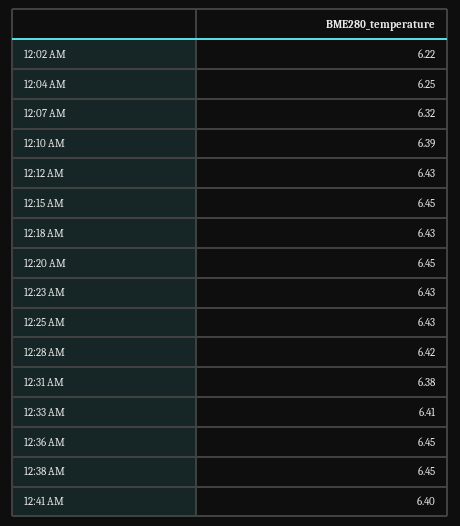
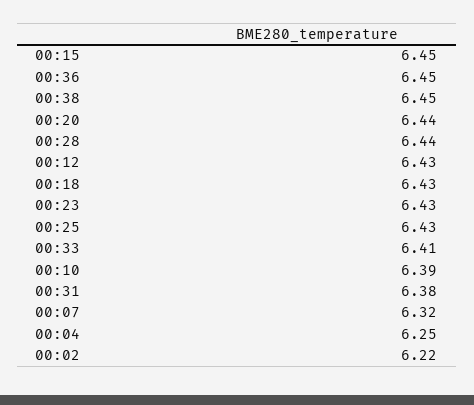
  {
    "12:02 AM": 6.22,
    "12:04 AM": 6.25,
    "12:07 AM": 6.32,
    "12:10 AM": 6.39,
    "12:12 AM": 6.43,
    "12:15 AM": 6.45,
    "12:18 AM": 6.43,
-   "12:20 AM": 6.45,
+   "12:20 AM": 6.44,
    "12:23 AM": 6.43,
    "12:25 AM": 6.43,
-   "12:28 AM": 6.42,
+   "12:28 AM": 6.44,
    "12:31 AM": 6.38,
    "12:33 AM": 6.41,
    "12:36 AM": 6.45,
-   "12:38 AM": 6.45,
+   "12:38 AM": 6.45
-   "12:41 AM": 6.4
  }

